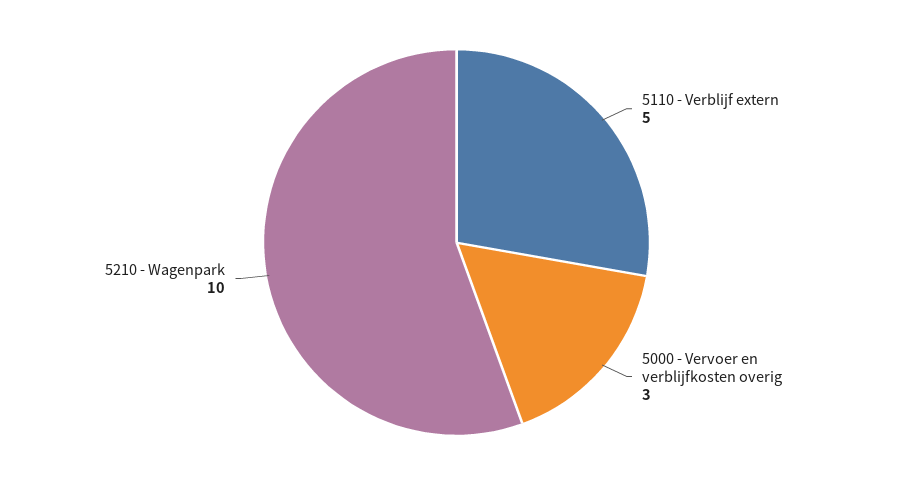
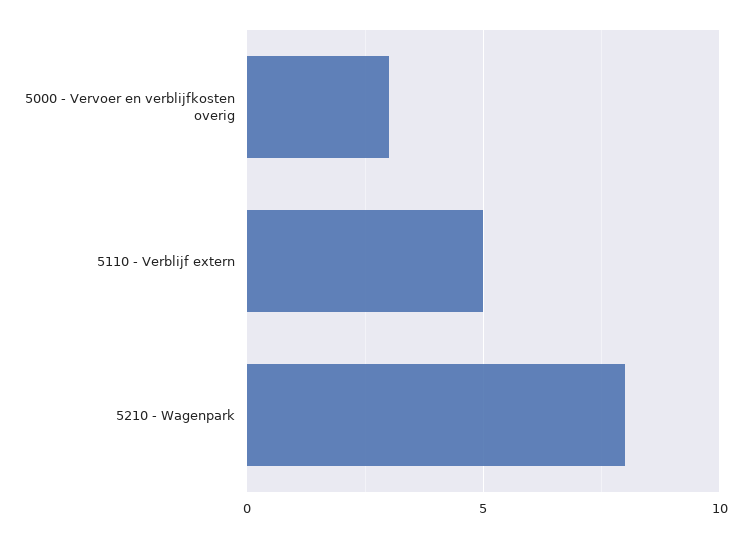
  {
    "5110 - Verblijf extern": 5,
    "5000 - Vervoer en verblijfkosten overig": 3,
-   "5210 - Wagenpark": 10
+   "5210 - Wagenpark": 8
  }

